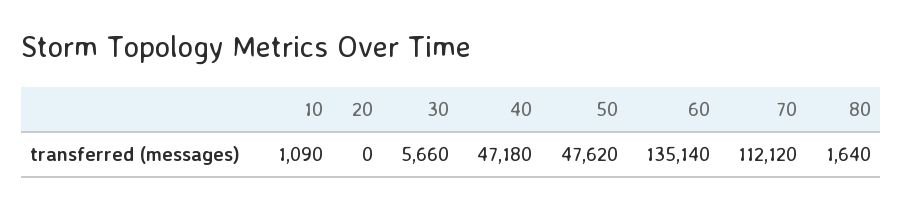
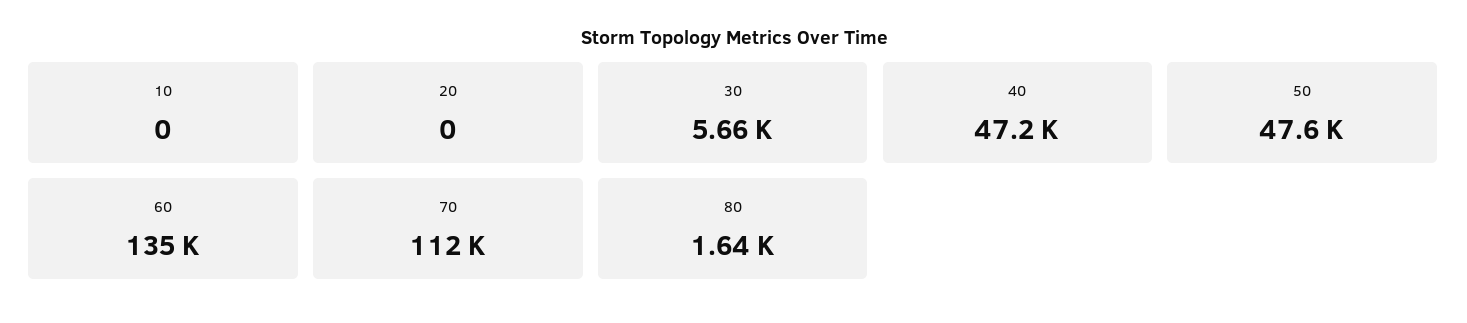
  {
-   "10": 1090,
+   "10": 0,
    "20": 0,
    "30": 5660,
    "40": 47180,
    "50": 47620,
    "60": 135140,
    "70": 112120,
    "80": 1640
  }

